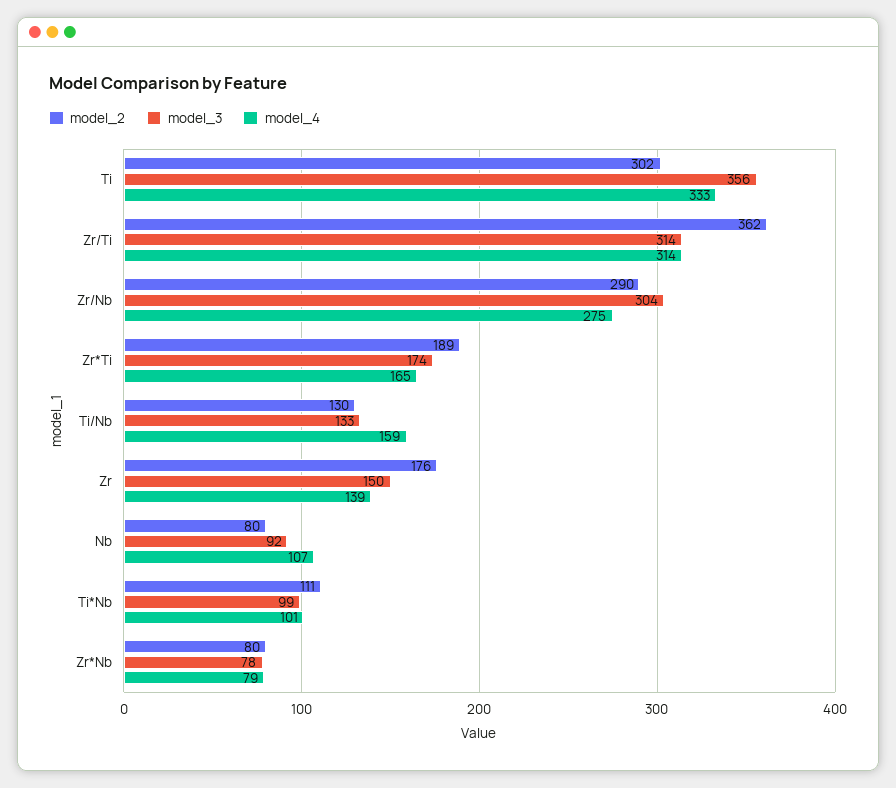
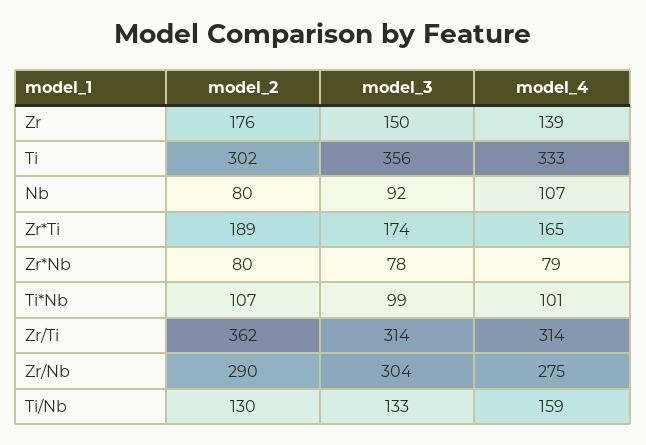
  {
    "model_2": {
      "Ti": 302,
      "Zr/Ti": 362,
      "Zr/Nb": 290,
      "Zr*Ti": 189,
      "Ti/Nb": 130,
      "Zr": 176,
      "Nb": 80,
-     "Ti*Nb": 111,
+     "Ti*Nb": 107,
      "Zr*Nb": 80
    },
    "model_3": {
      "Ti": 356,
      "Zr/Ti": 314,
      "Zr/Nb": 304,
      "Zr*Ti": 174,
      "Ti/Nb": 133,
      "Zr": 150,
      "Nb": 92,
      "Ti*Nb": 99,
      "Zr*Nb": 78
    },
    "model_4": {
      "Ti": 333,
      "Zr/Ti": 314,
      "Zr/Nb": 275,
      "Zr*Ti": 165,
      "Ti/Nb": 159,
      "Zr": 139,
      "Nb": 107,
      "Ti*Nb": 101,
      "Zr*Nb": 79
    }
  }

